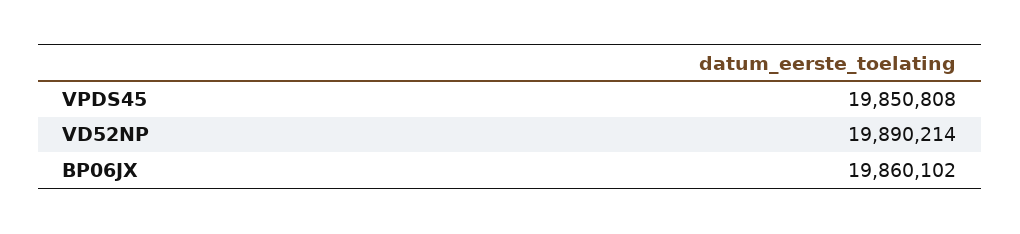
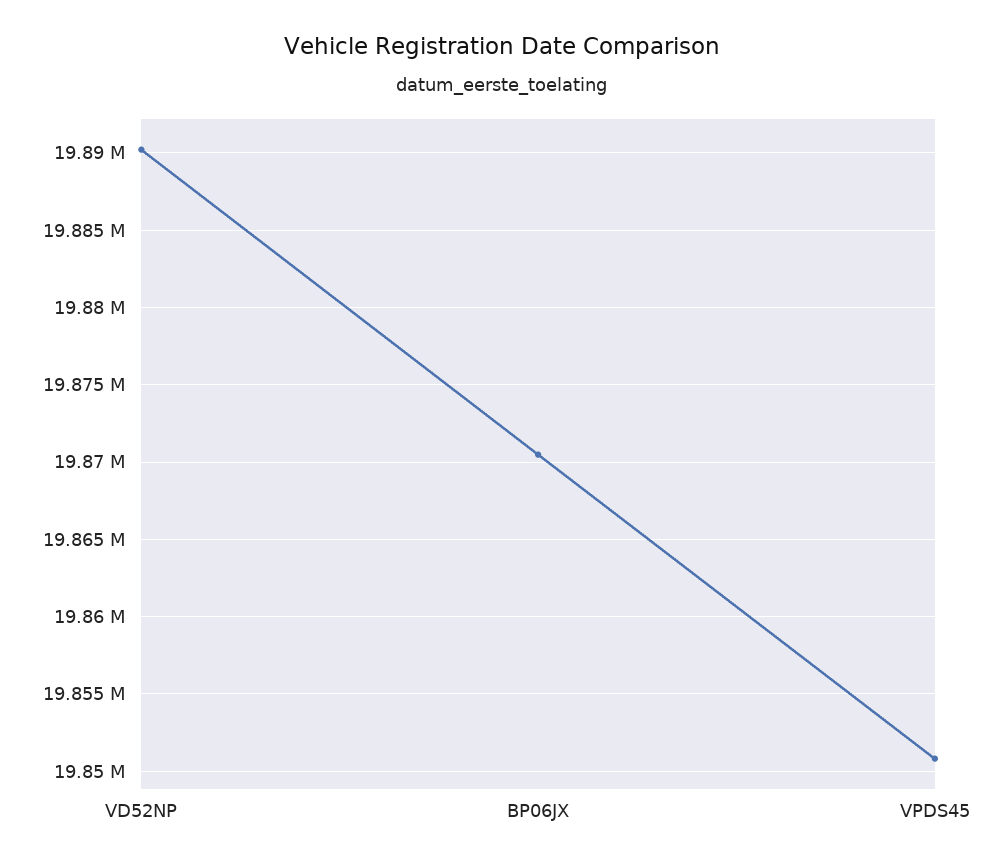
  {
    "VPDS45": 19850808,
    "VD52NP": 19890214,
-   "BP06JX": 19860102
+   "BP06JX": 19870500
  }

